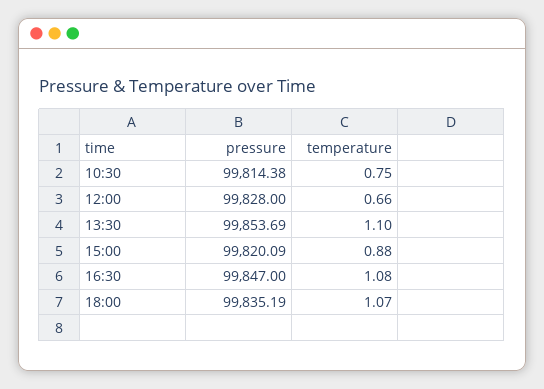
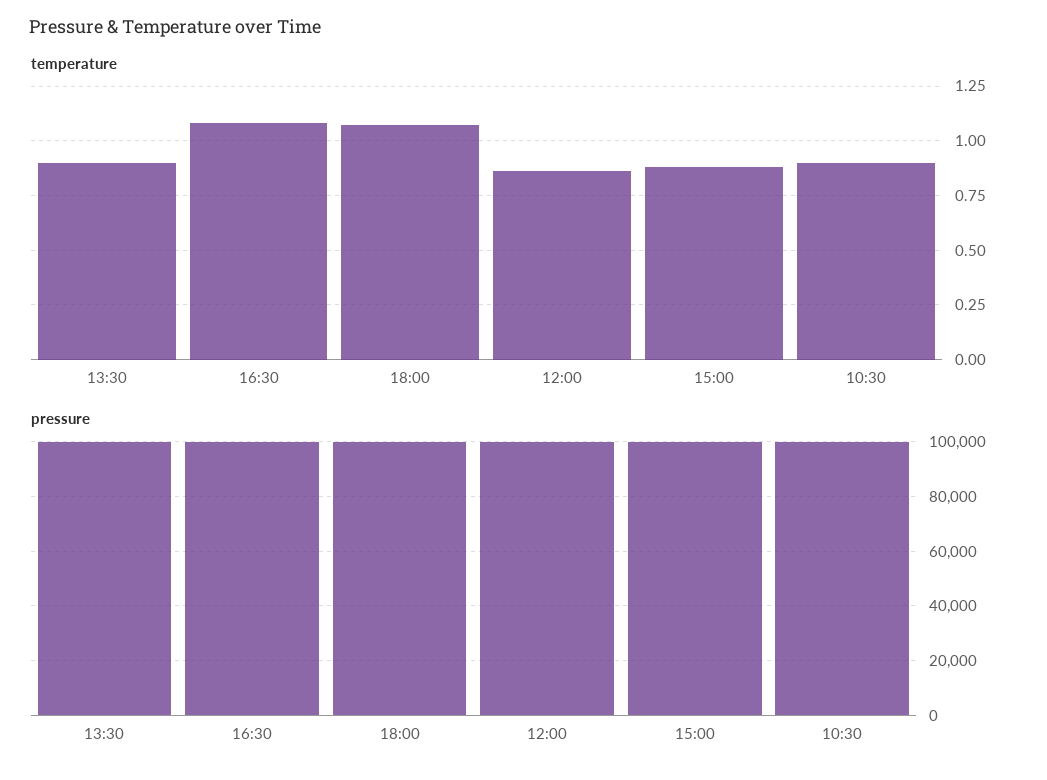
  {
    "pressure": {
      "10:30": 99814.38,
      "12:00": 99828,
      "13:30": 99853.69,
      "15:00": 99820.09,
      "16:30": 99847,
      "18:00": 99835.19
    },
    "temperature": {
-     "10:30": 0.75,
+     "10:30": 0.9,
-     "12:00": 0.66,
+     "12:00": 0.85,
-     "13:30": 1.1,
+     "13:30": 0.9,
      "15:00": 0.88,
      "16:30": 1.08,
      "18:00": 1.07
    }
  }

